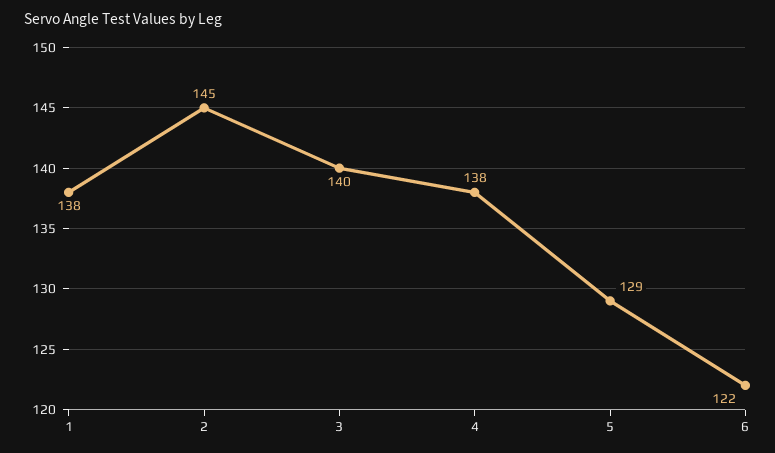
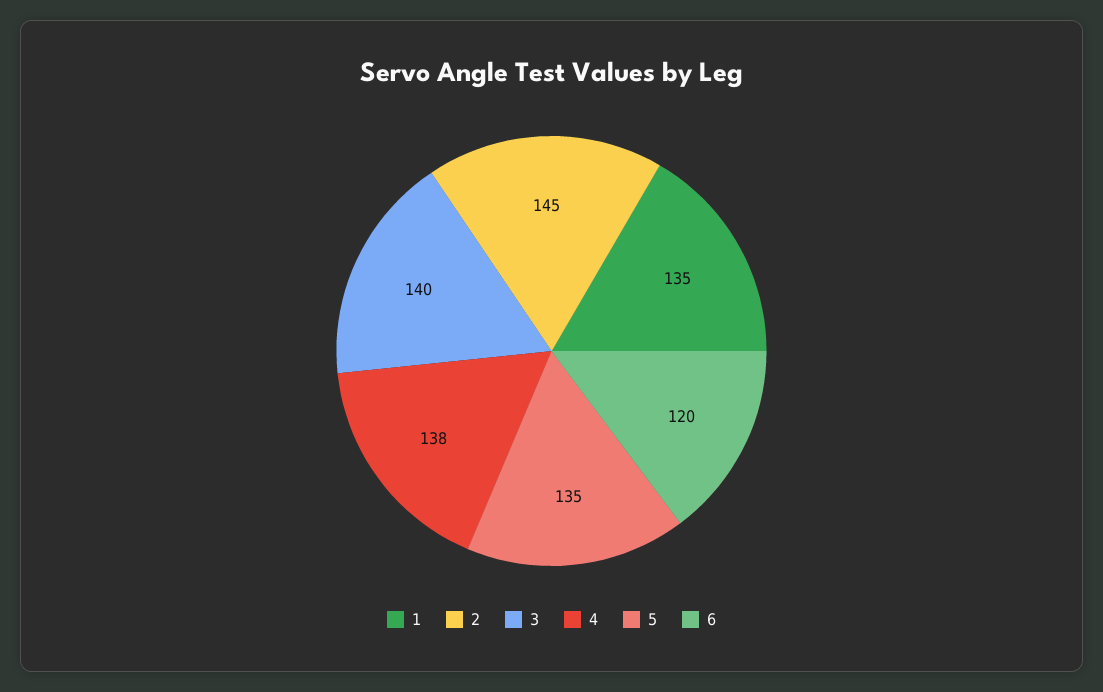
  {
-   "1": 138,
+   "1": 135,
    "2": 145,
    "3": 140,
    "4": 138,
-   "5": 129,
+   "5": 135,
-   "6": 122
+   "6": 120
  }

